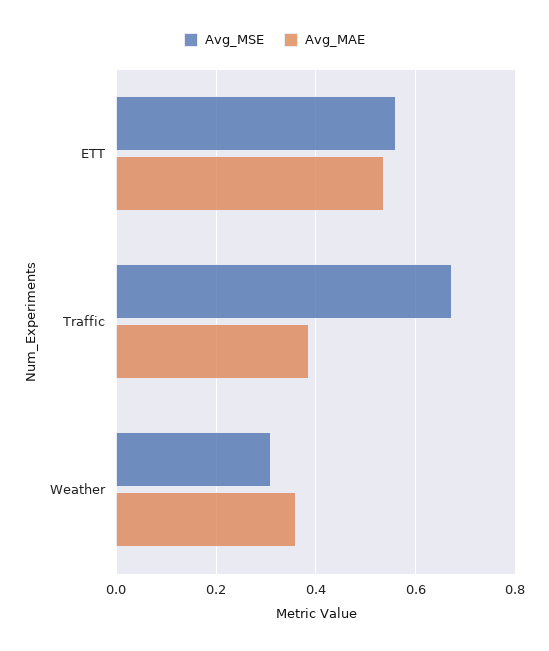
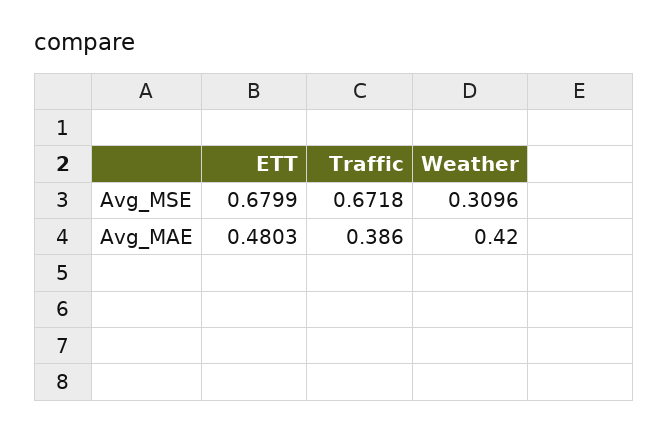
  {
    "Avg_MSE": {
-     "ETT": 0.56,
+     "ETT": 0.6799,
      "Traffic": 0.6718,
      "Weather": 0.3096
    },
    "Avg_MAE": {
-     "ETT": 0.54,
+     "ETT": 0.4803,
      "Traffic": 0.386,
-     "Weather": 0.36
+     "Weather": 0.42
    }
  }

